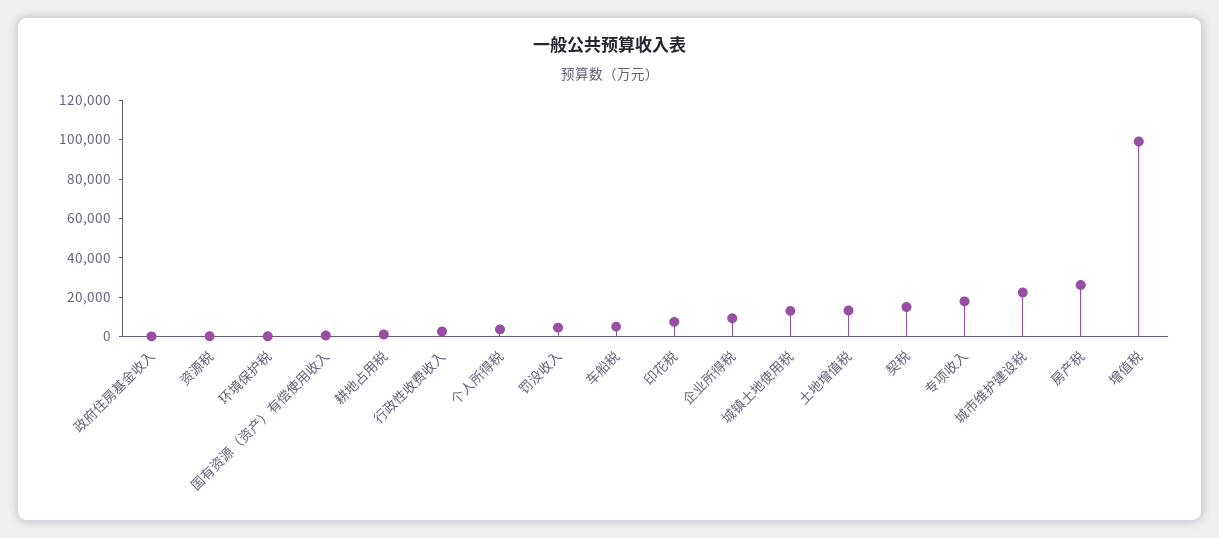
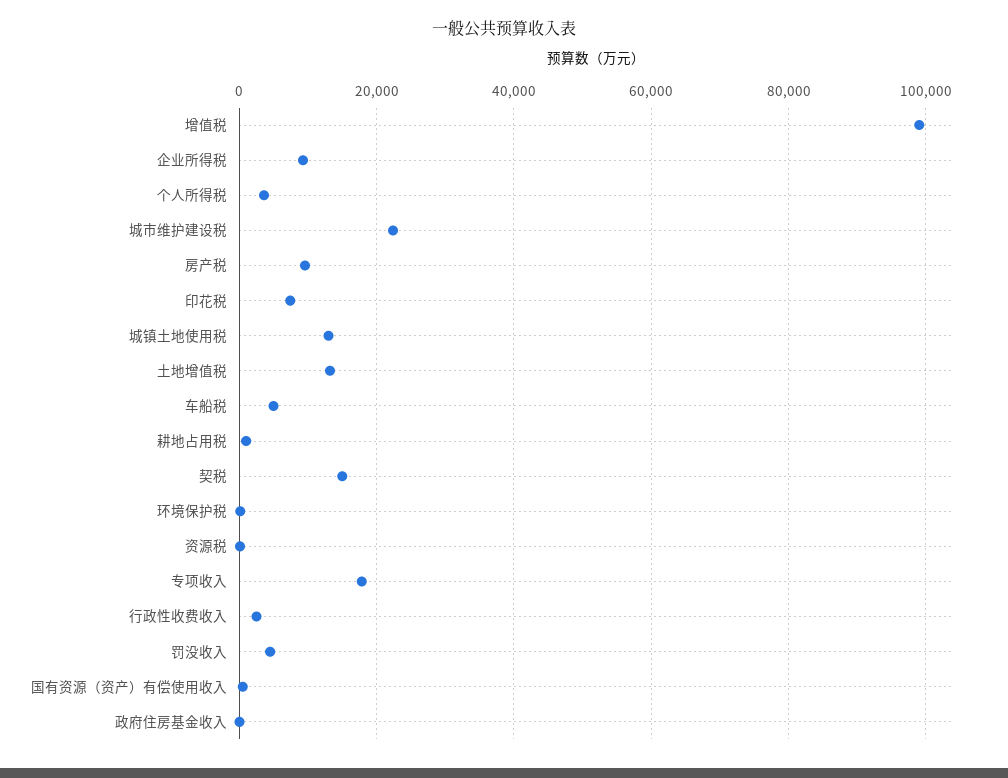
  {
    "政府住房基金收入": 0,
    "资源税": 0,
    "环境保护税": 0,
    "国有资源（资产）有偿使用收入": 0,
    "耕地占用税": 2000,
    "行政性收费收入": 2000,
    "个人所得税": 4000,
    "罚没收入": 4000,
    "车船税": 6000,
    "印花税": 8000,
    "企业所得税": 10000,
    "城镇土地使用税": 14000,
    "土地增值税": 14000,
    "契税": 16000,
    "专项收入": 18000,
    "城市维护建设税": 22000,
-   "房产税": 25000,
+   "房产税": 10000,
    "增值税": 100000
  }

